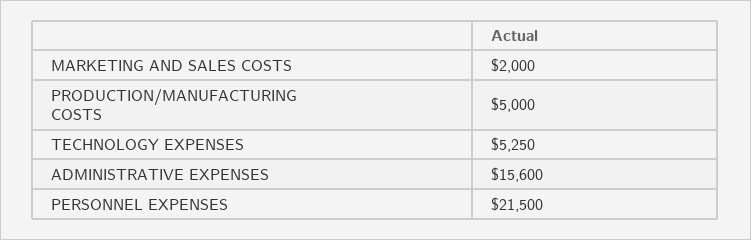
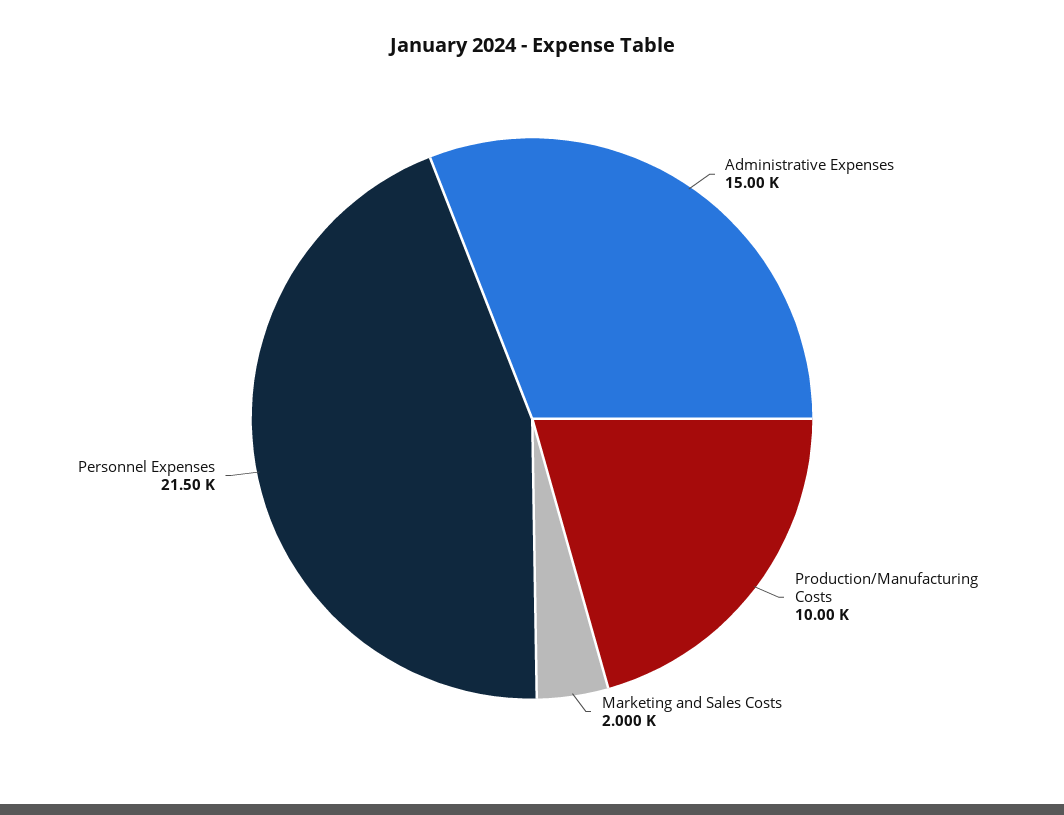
  {
    "MARKETING AND SALES COSTS": 2000,
-   "PRODUCTION/MANUFACTURING COSTS": 5000,
+   "PRODUCTION/MANUFACTURING COSTS": 10000,
-   "TECHNOLOGY EXPENSES": 5250,
-   "ADMINISTRATIVE EXPENSES": 15600,
+   "ADMINISTRATIVE EXPENSES": 15000,
    "PERSONNEL EXPENSES": 21500
  }

